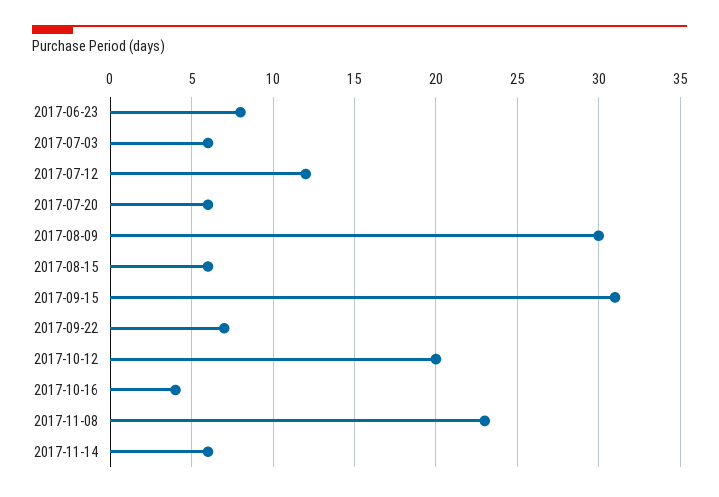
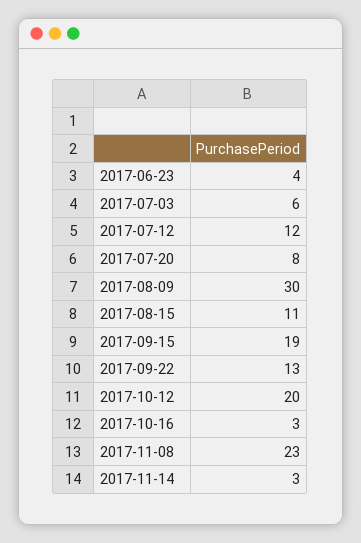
  {
-   "2017-06-23": 8,
+   "2017-06-23": 4,
    "2017-07-03": 6,
    "2017-07-12": 12,
-   "2017-07-20": 6,
+   "2017-07-20": 8,
    "2017-08-09": 30,
-   "2017-08-15": 6,
+   "2017-08-15": 11,
-   "2017-09-15": 31,
+   "2017-09-15": 19,
-   "2017-09-22": 7,
+   "2017-09-22": 13,
    "2017-10-12": 20,
-   "2017-10-16": 4,
+   "2017-10-16": 3,
    "2017-11-08": 23,
-   "2017-11-14": 6
+   "2017-11-14": 3
  }

